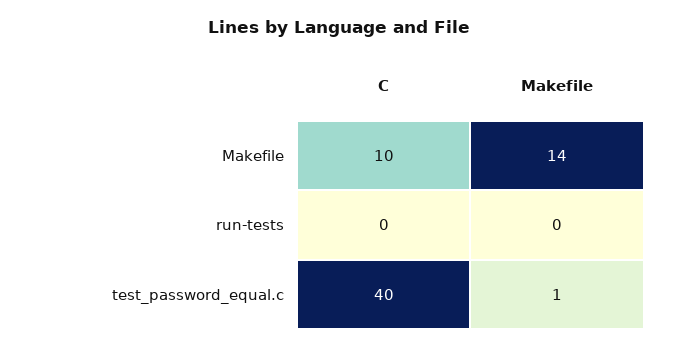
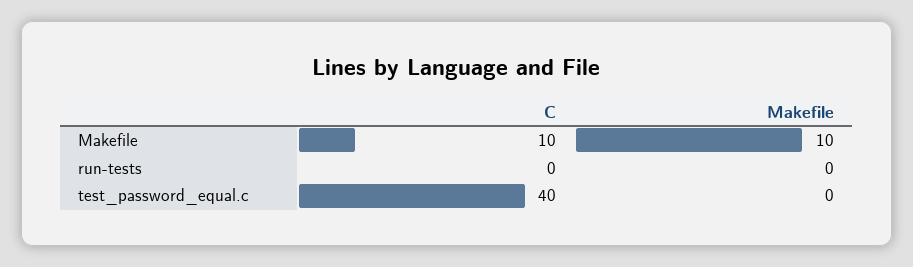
  {
    "C": {
      "Makefile": 10,
      "run-tests": 0,
      "test_password_equal.c": 40
    },
    "Makefile": {
-     "Makefile": 14,
+     "Makefile": 10,
      "run-tests": 0,
-     "test_password_equal.c": 1
+     "test_password_equal.c": 0
    }
  }

